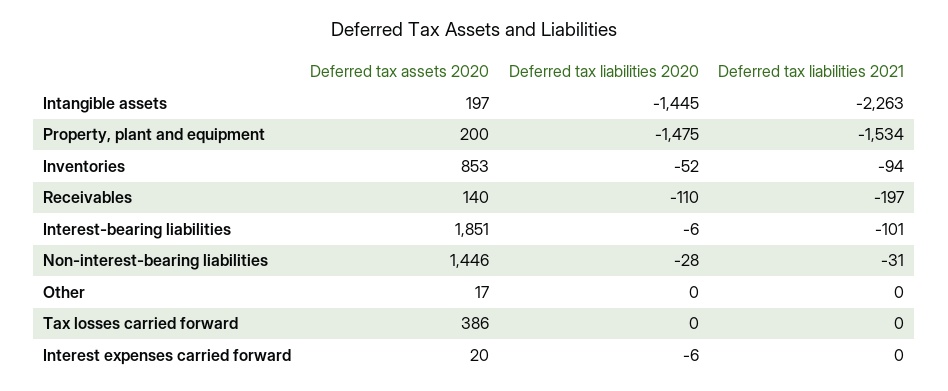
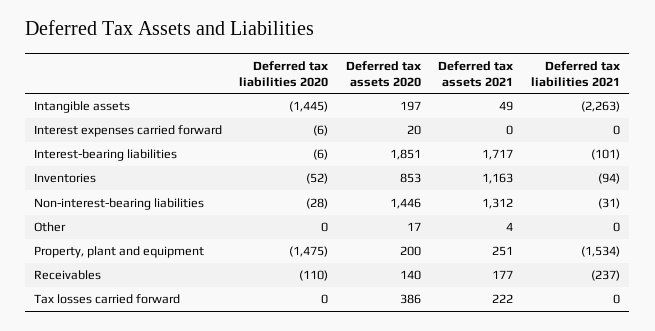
  {
    "Deferred tax assets 2020": {
      "Intangible assets": 197,
      "Property, plant and equipment": 200,
      "Inventories": 853,
      "Receivables": 140,
      "Interest-bearing liabilities": 1851,
      "Non-interest-bearing liabilities": 1446,
      "Other": 17,
      "Tax losses carried forward": 386,
      "Interest expenses carried forward": 20
    },
    "Deferred tax liabilities 2020": {
      "Intangible assets": -1445,
      "Property, plant and equipment": -1475,
      "Inventories": -52,
      "Receivables": -110,
      "Interest-bearing liabilities": -6,
      "Non-interest-bearing liabilities": -28,
      "Other": 0,
      "Tax losses carried forward": 0,
      "Interest expenses carried forward": -6
    },
    "Deferred tax liabilities 2021": {
      "Intangible assets": -2263,
      "Property, plant and equipment": -1534,
      "Inventories": -94,
-     "Receivables": -197,
+     "Receivables": -237,
      "Interest-bearing liabilities": -101,
      "Non-interest-bearing liabilities": -31,
      "Other": 0,
      "Tax losses carried forward": 0,
      "Interest expenses carried forward": 0
-   }
+   },
+   "Deferred tax assets 2021": {
+     "Intangible assets": 49,
+     "Interest expenses carried forward": 0,
+     "Interest-bearing liabilities": 1717,
+     "Inventories": 1163,
+     "Non-interest-bearing liabilities": 1312,
+     "Other": 4,
+     "Property, plant and equipment": 251,
+     "Receivables": 177,
+     "Tax losses carried forward": 222
+   }
  }

